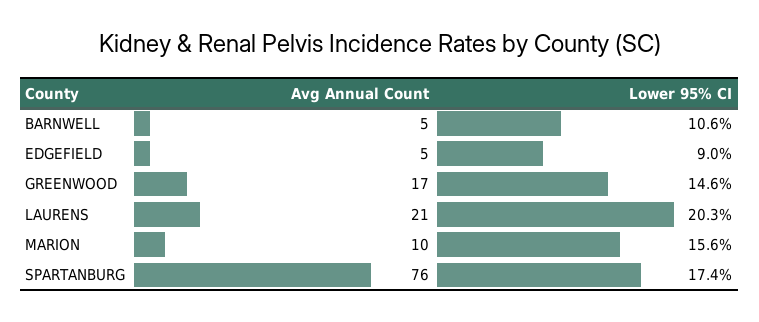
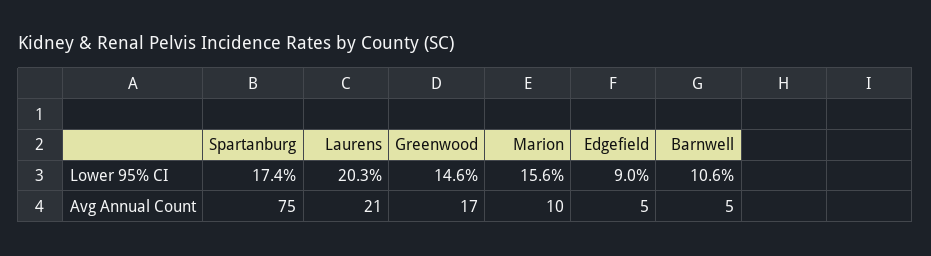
  {
    "Avg Annual Count": {
      "BARNWELL": 5,
      "EDGEFIELD": 5,
      "GREENWOOD": 17,
      "LAURENS": 21,
      "MARION": 10,
-     "SPARTANBURG": 76
+     "SPARTANBURG": 75
    },
    "Lower 95% CI": {
      "BARNWELL": 10.6,
      "EDGEFIELD": 9,
      "GREENWOOD": 14.6,
      "LAURENS": 20.3,
      "MARION": 15.6,
      "SPARTANBURG": 17.4
    }
  }

